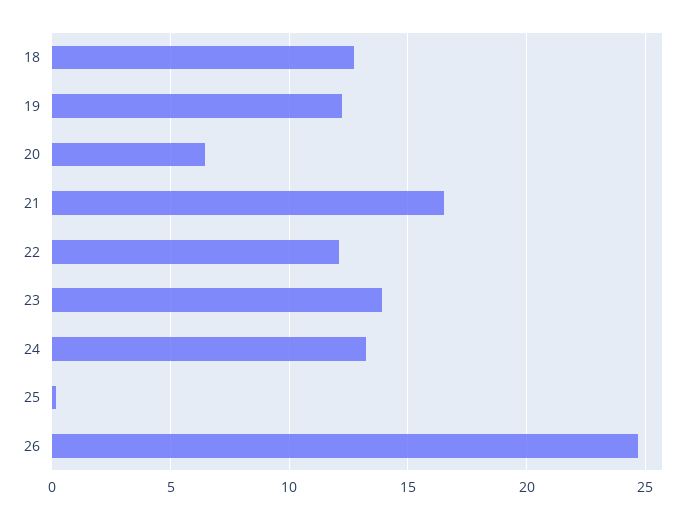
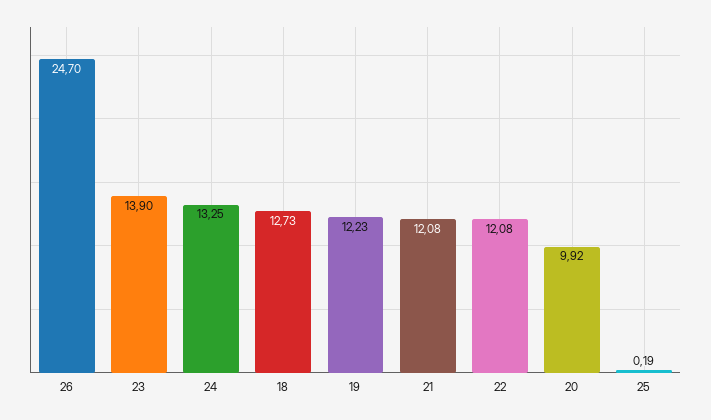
  {
    "18": 12.73,
    "19": 12.23,
-   "20": 6.5,
+   "20": 9.92,
-   "21": 16.5,
+   "21": 12.08,
    "22": 12.08,
    "23": 13.9,
    "24": 13.25,
    "25": 0.19,
    "26": 24.7
  }

